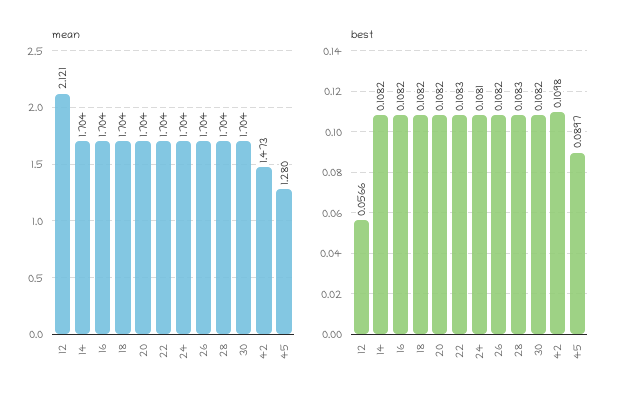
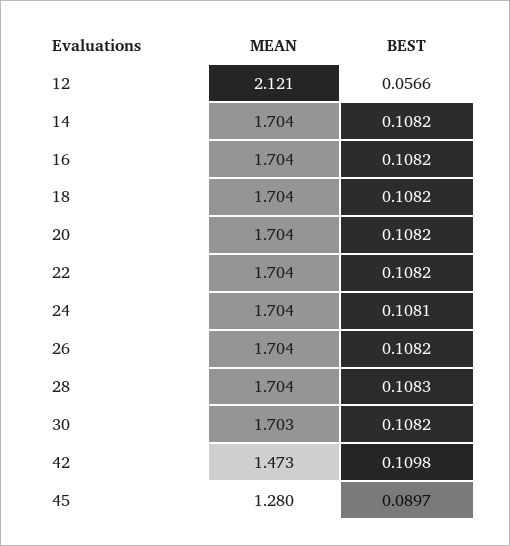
  {
    "mean": {
      "12": 2.121,
      "14": 1.704,
      "16": 1.704,
      "18": 1.704,
      "20": 1.704,
      "22": 1.704,
      "24": 1.704,
      "26": 1.704,
      "28": 1.704,
-     "30": 1.704,
+     "30": 1.703,
      "42": 1.473,
      "45": 1.28
    },
    "best": {
      "12": 0.0566,
      "14": 0.1082,
      "16": 0.1082,
      "18": 0.1082,
      "20": 0.1082,
-     "22": 0.1083,
+     "22": 0.1082,
      "24": 0.1081,
      "26": 0.1082,
      "28": 0.1083,
      "30": 0.1082,
      "42": 0.1098,
      "45": 0.0897
    }
  }

